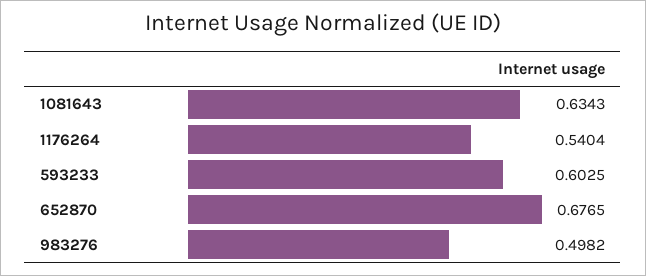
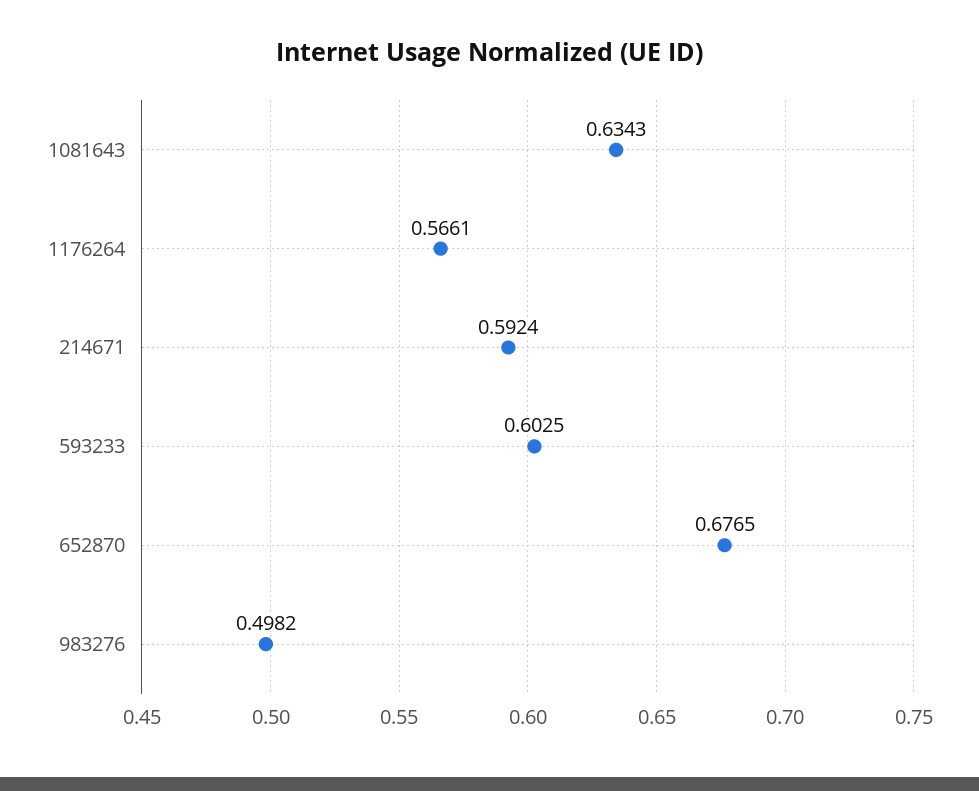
  {
    "1081643": 0.6343,
-   "1176264": 0.5404,
+   "1176264": 0.5661,
    "593233": 0.6025,
    "652870": 0.6765,
-   "983276": 0.4982
+   "983276": 0.4982,
+   "214671": 0.5924
  }

